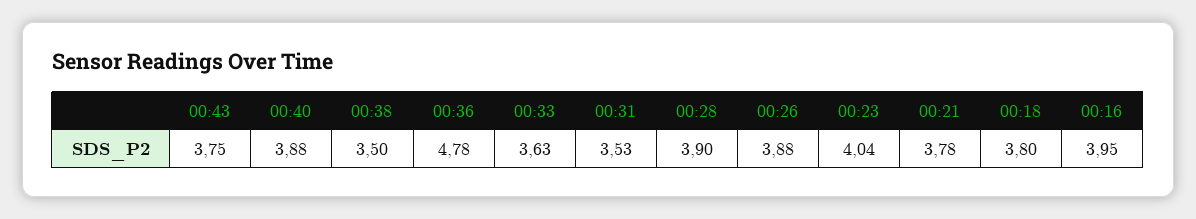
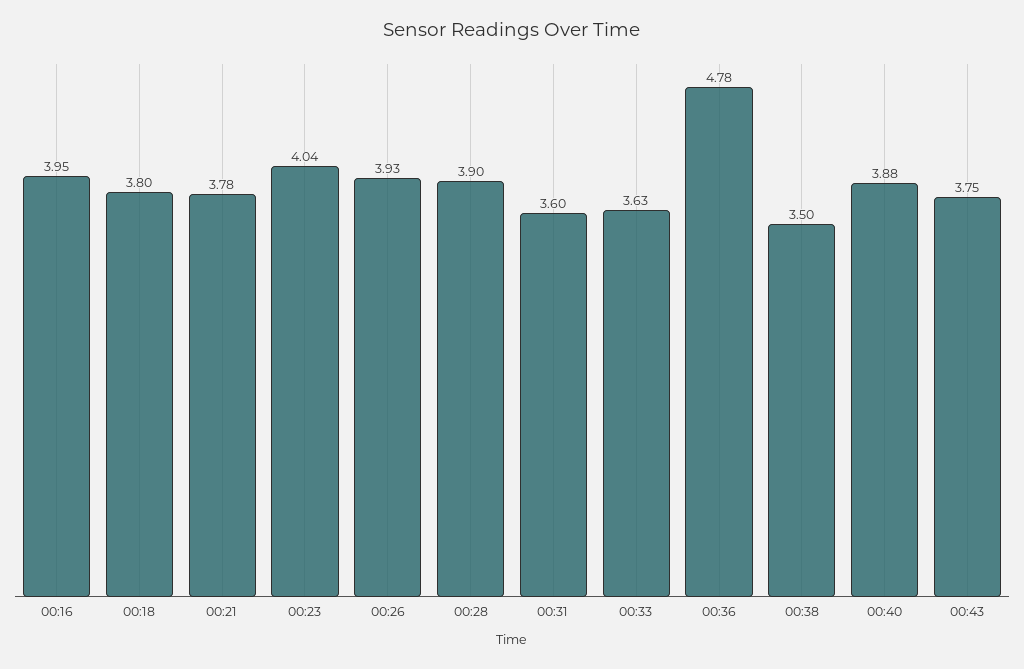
  {
    "00:43": 3.75,
    "00:40": 3.88,
    "00:38": 3.5,
    "00:36": 4.78,
    "00:33": 3.63,
-   "00:31": 3.53,
+   "00:31": 3.6,
    "00:28": 3.9,
-   "00:26": 3.88,
+   "00:26": 3.93,
    "00:23": 4.04,
    "00:21": 3.78,
    "00:18": 3.8,
    "00:16": 3.95
  }

